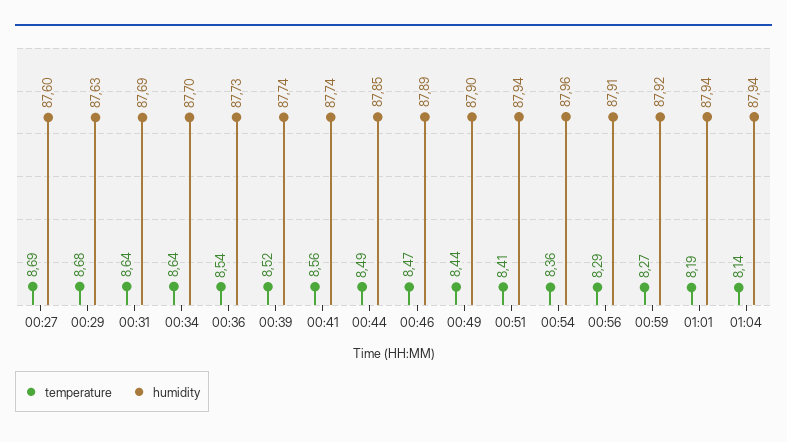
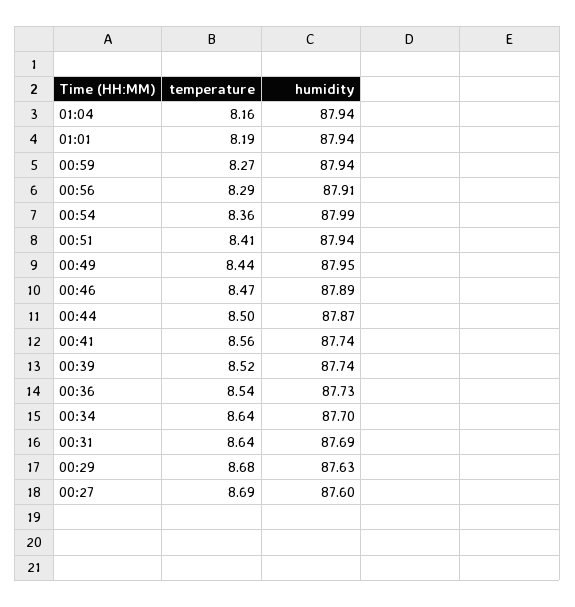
  {
    "temperature": {
      "00:27": 8.69,
      "00:29": 8.68,
      "00:31": 8.64,
      "00:34": 8.64,
      "00:36": 8.54,
      "00:39": 8.52,
      "00:41": 8.56,
-     "00:44": 8.49,
+     "00:44": 8.5,
      "00:46": 8.47,
      "00:49": 8.44,
      "00:51": 8.41,
      "00:54": 8.36,
      "00:56": 8.29,
      "00:59": 8.27,
      "01:01": 8.19,
-     "01:04": 8.14
+     "01:04": 8.16
    },
    "humidity": {
      "00:27": 87.6,
      "00:29": 87.63,
      "00:31": 87.69,
      "00:34": 87.7,
      "00:36": 87.73,
      "00:39": 87.74,
      "00:41": 87.74,
-     "00:44": 87.85,
+     "00:44": 87.87,
      "00:46": 87.89,
-     "00:49": 87.9,
+     "00:49": 87.95,
      "00:51": 87.94,
-     "00:54": 87.96,
+     "00:54": 87.99,
      "00:56": 87.91,
-     "00:59": 87.92,
+     "00:59": 87.94,
      "01:01": 87.94,
      "01:04": 87.94
    }
  }

